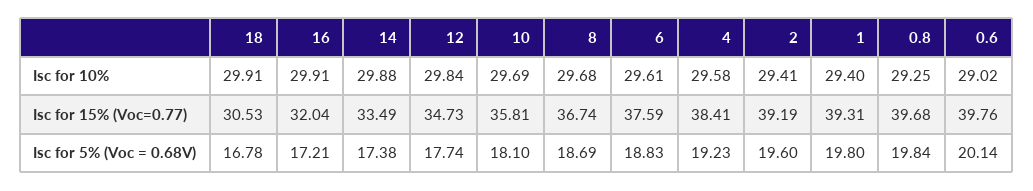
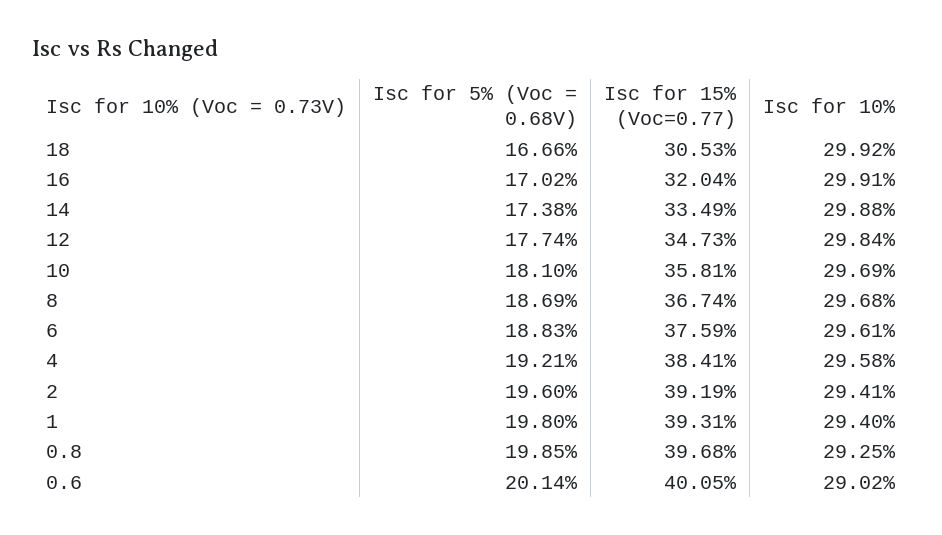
  {
    "18": {
-     "Isc for 10%": 29.91,
+     "Isc for 10%": 29.92,
      "Isc for 15% (Voc=0.77)": 30.53,
-     "Isc for 5% (Voc = 0.68V)": 16.78
+     "Isc for 5% (Voc = 0.68V)": 16.66
    },
    "16": {
      "Isc for 10%": 29.91,
      "Isc for 15% (Voc=0.77)": 32.04,
-     "Isc for 5% (Voc = 0.68V)": 17.21
+     "Isc for 5% (Voc = 0.68V)": 17.02
    },
    "14": {
      "Isc for 10%": 29.88,
      "Isc for 15% (Voc=0.77)": 33.49,
      "Isc for 5% (Voc = 0.68V)": 17.38
    },
    "12": {
      "Isc for 10%": 29.84,
      "Isc for 15% (Voc=0.77)": 34.73,
      "Isc for 5% (Voc = 0.68V)": 17.74
    },
    "10": {
      "Isc for 10%": 29.69,
      "Isc for 15% (Voc=0.77)": 35.81,
      "Isc for 5% (Voc = 0.68V)": 18.1
    },
    "8": {
      "Isc for 10%": 29.68,
      "Isc for 15% (Voc=0.77)": 36.74,
      "Isc for 5% (Voc = 0.68V)": 18.69
    },
    "6": {
      "Isc for 10%": 29.61,
      "Isc for 15% (Voc=0.77)": 37.59,
      "Isc for 5% (Voc = 0.68V)": 18.83
    },
    "4": {
      "Isc for 10%": 29.58,
      "Isc for 15% (Voc=0.77)": 38.41,
-     "Isc for 5% (Voc = 0.68V)": 19.23
+     "Isc for 5% (Voc = 0.68V)": 19.21
    },
    "2": {
      "Isc for 10%": 29.41,
      "Isc for 15% (Voc=0.77)": 39.19,
      "Isc for 5% (Voc = 0.68V)": 19.6
    },
    "1": {
      "Isc for 10%": 29.4,
      "Isc for 15% (Voc=0.77)": 39.31,
      "Isc for 5% (Voc = 0.68V)": 19.8
    },
    "0.8": {
      "Isc for 10%": 29.25,
      "Isc for 15% (Voc=0.77)": 39.68,
-     "Isc for 5% (Voc = 0.68V)": 19.84
+     "Isc for 5% (Voc = 0.68V)": 19.85
    },
    "0.6": {
      "Isc for 10%": 29.02,
-     "Isc for 15% (Voc=0.77)": 39.76,
+     "Isc for 15% (Voc=0.77)": 40.05,
      "Isc for 5% (Voc = 0.68V)": 20.14
    }
  }

